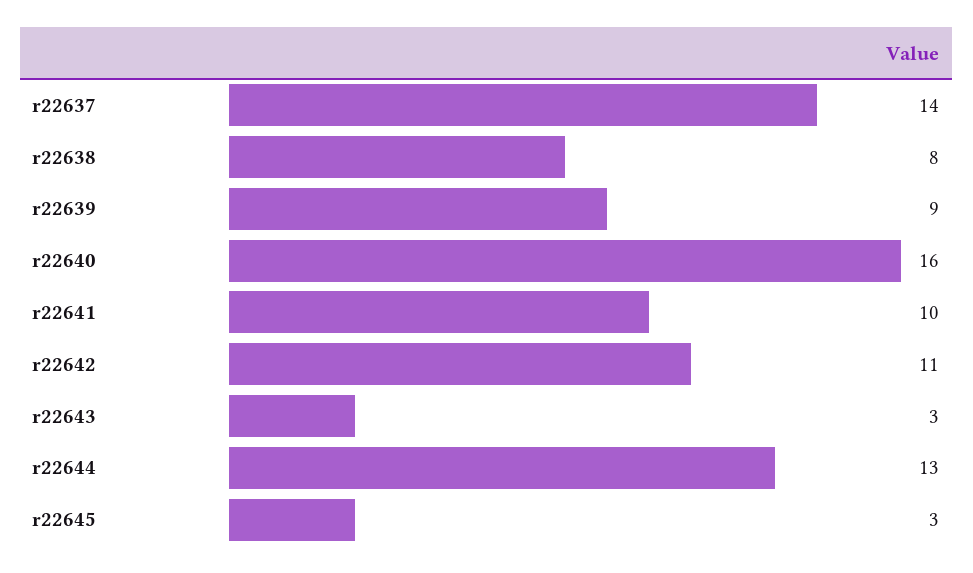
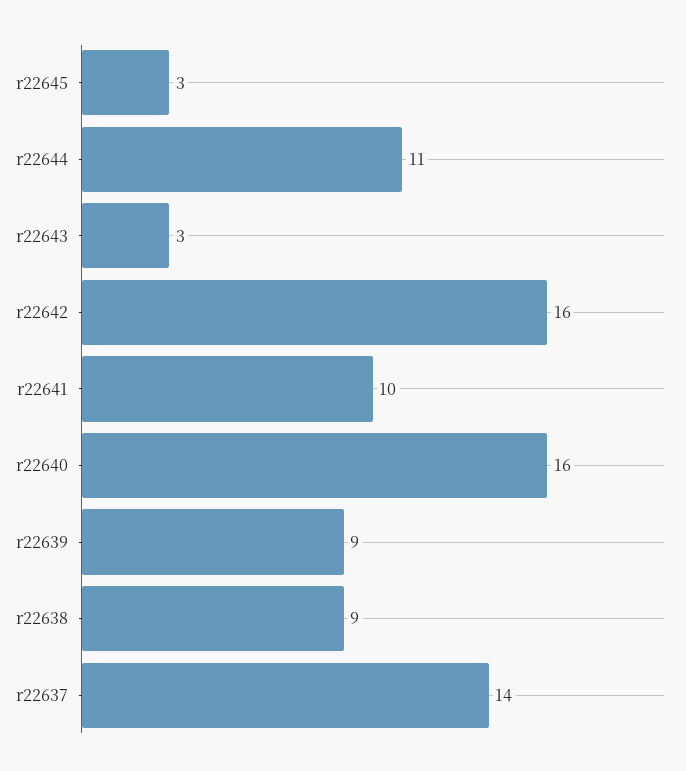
  {
    "r22637": 14,
-   "r22638": 8,
+   "r22638": 9,
    "r22639": 9,
    "r22640": 16,
    "r22641": 10,
-   "r22642": 11,
+   "r22642": 16,
    "r22643": 3,
-   "r22644": 13,
+   "r22644": 11,
    "r22645": 3
  }

